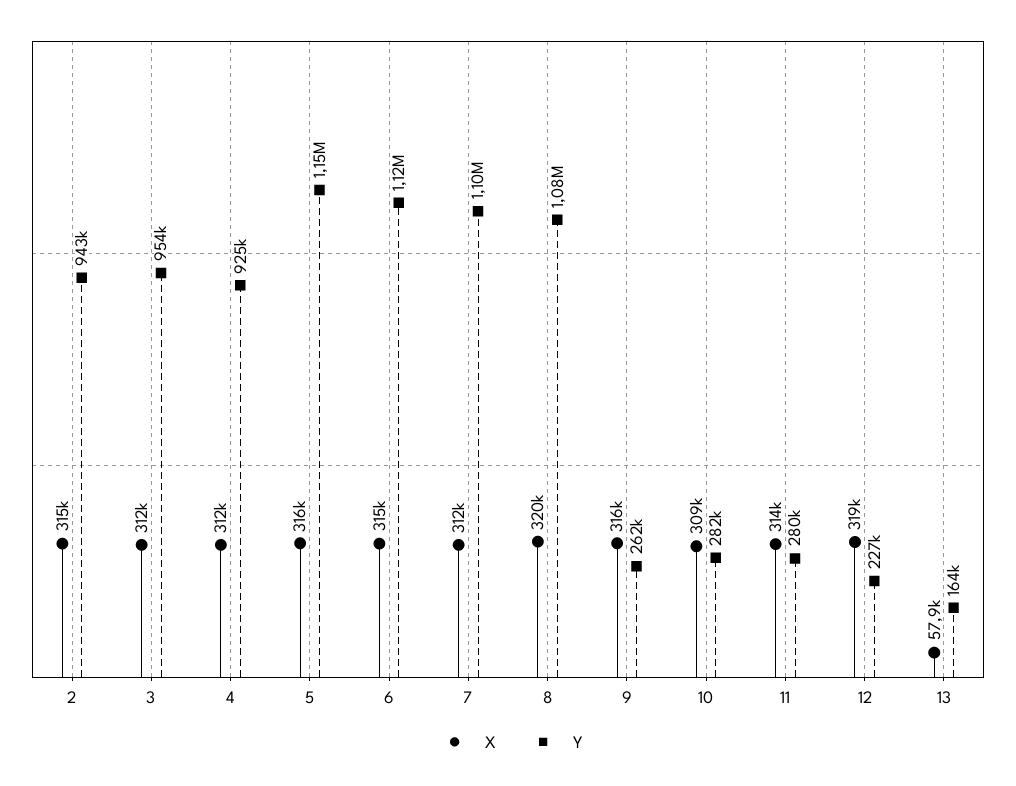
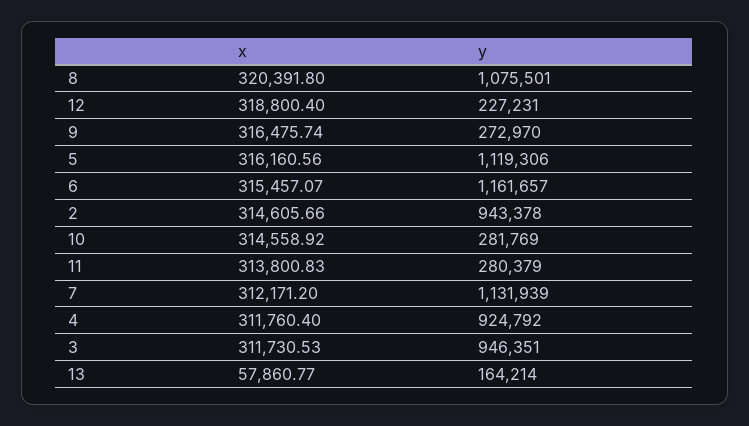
  {
    "X": {
      "2": 314605.66,
      "3": 311730.53,
      "4": 311760.4,
      "5": 316160.56,
      "6": 315457.07,
      "7": 312171.2,
      "8": 320391.8,
      "9": 316475.74,
-     "10": 309000,
+     "10": 314558.92,
      "11": 313800.83,
      "12": 318800.4,
      "13": 57860.77
    },
    "Y": {
      "2": 943378,
-     "3": 954000,
+     "3": 946351,
      "4": 924792,
-     "5": 1150000,
+     "5": 1119306,
-     "6": 1120000,
+     "6": 1161657,
-     "7": 1100000,
+     "7": 1131939,
      "8": 1075501,
-     "9": 262000,
+     "9": 272970,
      "10": 281769,
      "11": 280379,
      "12": 227231,
      "13": 164214
    }
  }

